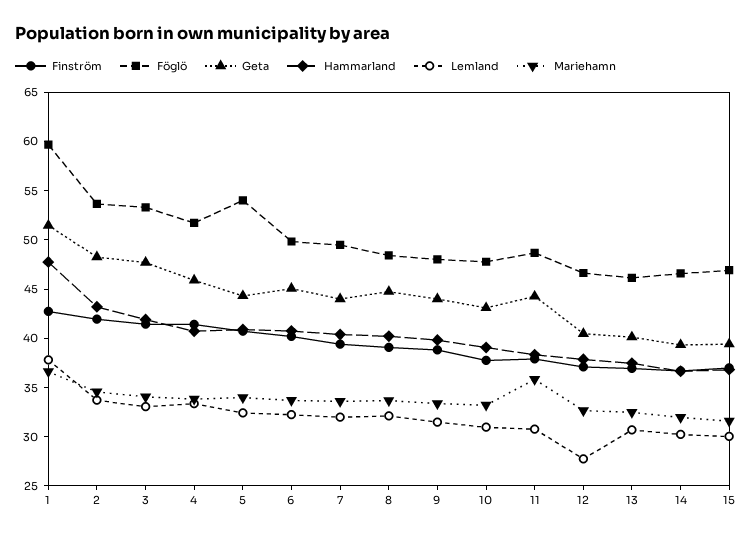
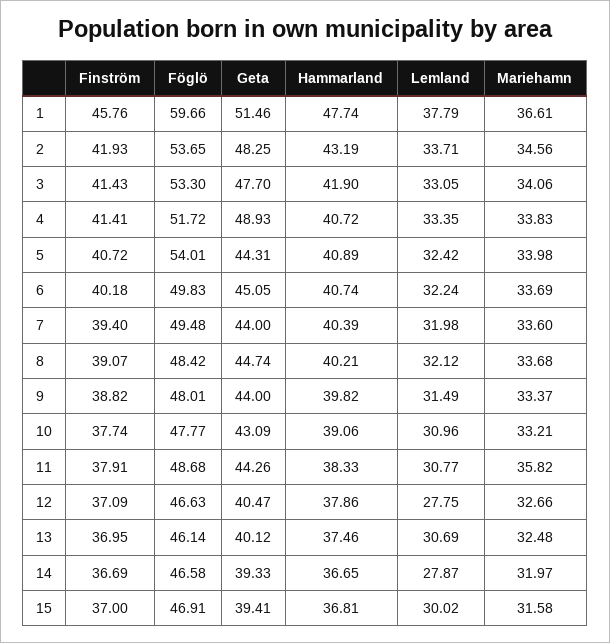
  {
    "Finström": {
-     "1": 43,
+     "1": 45.76,
      "2": 41.93,
      "3": 41.43,
      "4": 41.41,
      "5": 40.72,
      "6": 40.18,
      "7": 39.4,
      "8": 39.07,
      "9": 38.82,
      "10": 37.74,
      "11": 37.91,
      "12": 37.09,
      "13": 36.95,
      "14": 36.69,
      "15": 37
    },
    "Föglö": {
      "1": 59.66,
      "2": 53.65,
      "3": 53.3,
      "4": 51.72,
      "5": 54.01,
      "6": 49.83,
      "7": 49.48,
      "8": 48.42,
      "9": 48.01,
      "10": 47.77,
      "11": 48.68,
      "12": 46.63,
      "13": 46.14,
      "14": 46.58,
      "15": 46.91
    },
    "Geta": {
      "1": 51.46,
      "2": 48.25,
      "3": 47.7,
-     "4": 46,
+     "4": 48.93,
      "5": 44.31,
      "6": 45.05,
      "7": 44,
      "8": 44.74,
      "9": 44,
      "10": 43.09,
      "11": 44.26,
      "12": 40.47,
      "13": 40.12,
      "14": 39.33,
      "15": 39.41
    },
    "Hammarland": {
      "1": 47.74,
      "2": 43.19,
      "3": 41.9,
      "4": 40.72,
      "5": 40.89,
      "6": 40.74,
      "7": 40.39,
      "8": 40.21,
      "9": 39.82,
      "10": 39.06,
      "11": 38.33,
      "12": 37.86,
      "13": 37.46,
      "14": 36.65,
      "15": 36.81
    },
    "Lemland": {
      "1": 37.79,
      "2": 33.71,
      "3": 33.05,
      "4": 33.35,
      "5": 32.42,
      "6": 32.24,
      "7": 31.98,
      "8": 32.12,
      "9": 31.49,
      "10": 30.96,
      "11": 30.77,
      "12": 27.75,
      "13": 30.69,
-     "14": 30,
+     "14": 27.87,
      "15": 30.02
    },
    "Mariehamn": {
      "1": 36.61,
      "2": 34.56,
      "3": 34.06,
      "4": 33.83,
      "5": 33.98,
      "6": 33.69,
      "7": 33.6,
      "8": 33.68,
      "9": 33.37,
      "10": 33.21,
      "11": 35.82,
      "12": 32.66,
      "13": 32.48,
      "14": 31.97,
      "15": 31.58
    }
  }

